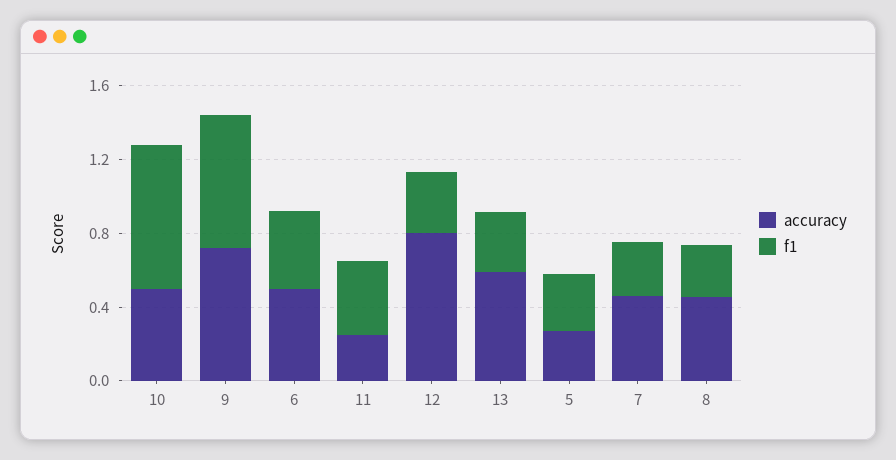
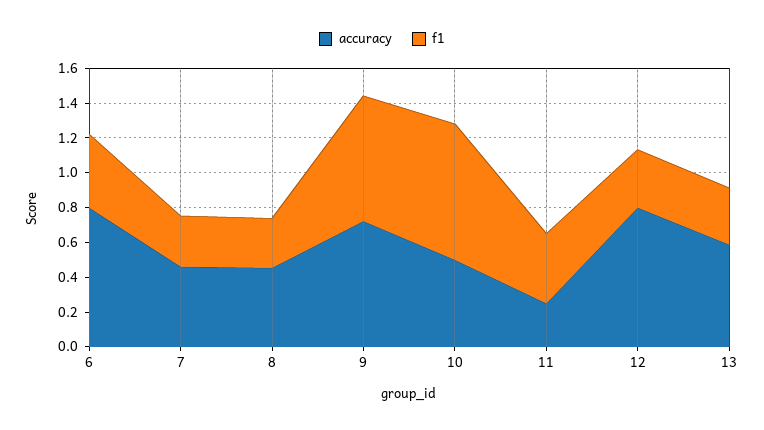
  {
    "accuracy": {
      "10": 0.5,
      "9": 0.7,
-     "6": 0.5,
+     "6": 0.8,
      "11": 0.25,
      "12": 0.8,
      "13": 0.6,
-     "5": 0.3,
      "7": 0.45,
      "8": 0.45
    },
    "f1": {
      "10": 0.8,
      "9": 0.7,
      "6": 0.4,
      "11": 0.4,
      "12": 0.35,
      "13": 0.35,
-     "5": 0.3,
      "7": 0.3,
      "8": 0.3
    }
  }

